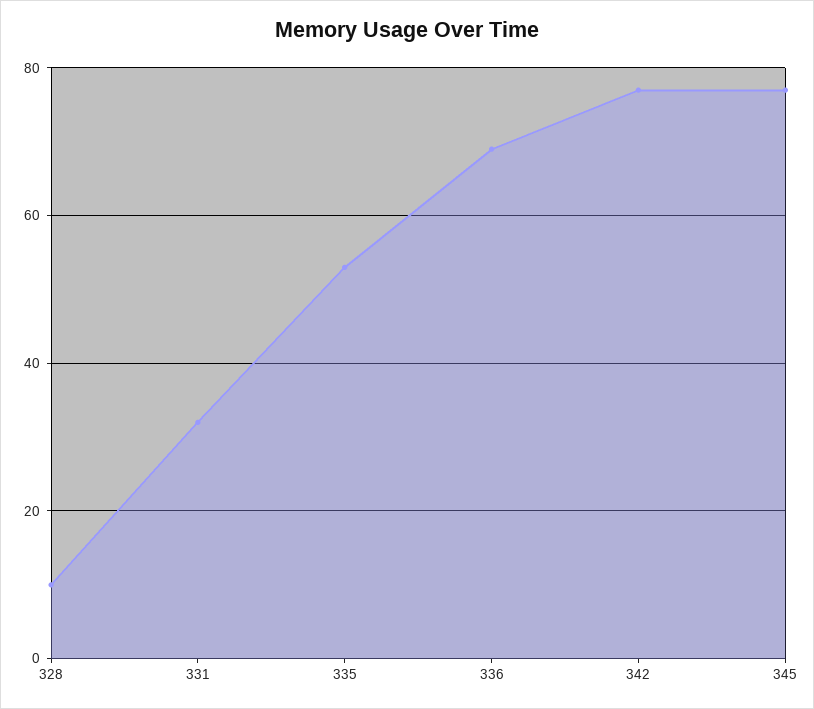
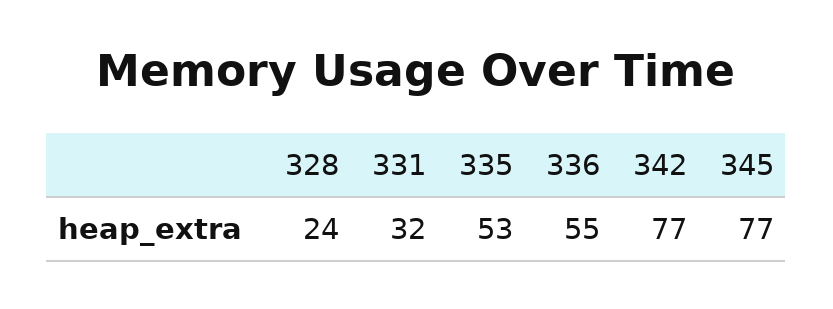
  {
-   "328": 10,
+   "328": 24,
    "331": 32,
    "335": 53,
-   "336": 70,
+   "336": 55,
    "342": 77,
    "345": 77
  }

